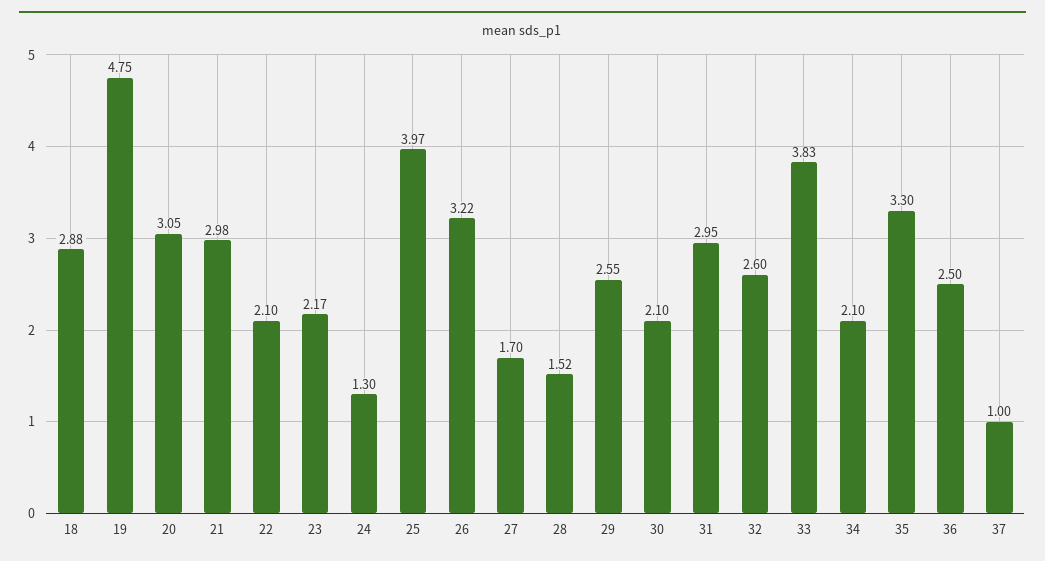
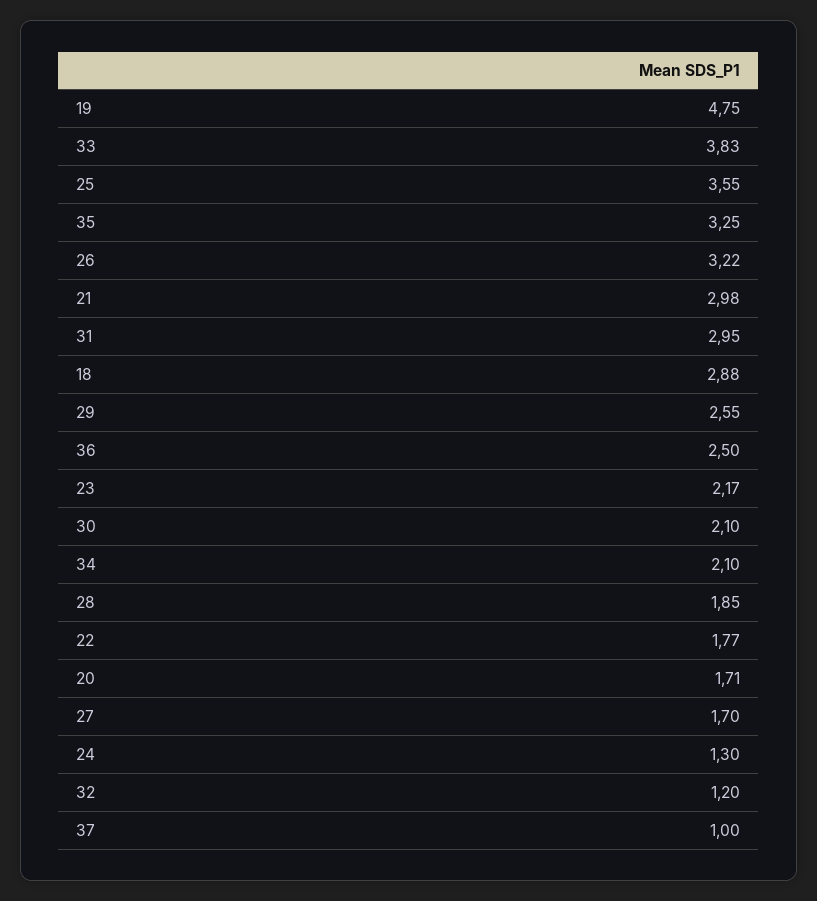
  {
    "18": 2.88,
    "19": 4.75,
-   "20": 3.05,
+   "20": 1.71,
    "21": 2.98,
-   "22": 2.1,
+   "22": 1.77,
    "23": 2.17,
    "24": 1.3,
-   "25": 3.97,
+   "25": 3.55,
    "26": 3.22,
    "27": 1.7,
-   "28": 1.52,
+   "28": 1.85,
    "29": 2.55,
    "30": 2.1,
    "31": 2.95,
-   "32": 2.6,
+   "32": 1.2,
    "33": 3.83,
    "34": 2.1,
-   "35": 3.3,
+   "35": 3.25,
    "36": 2.5,
    "37": 1
  }

